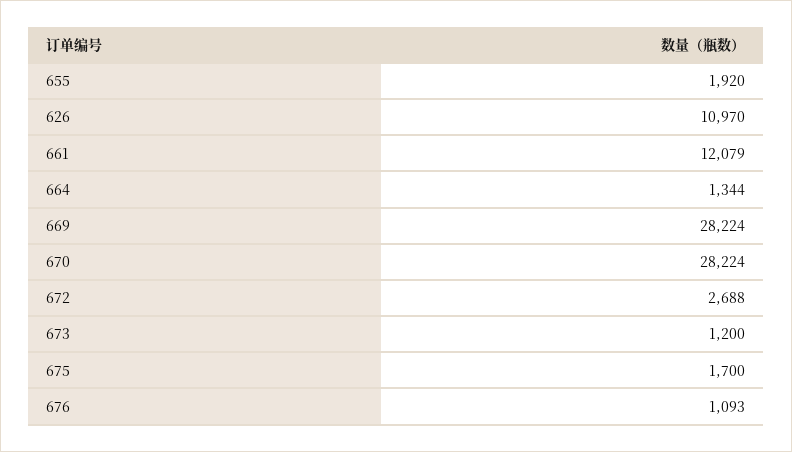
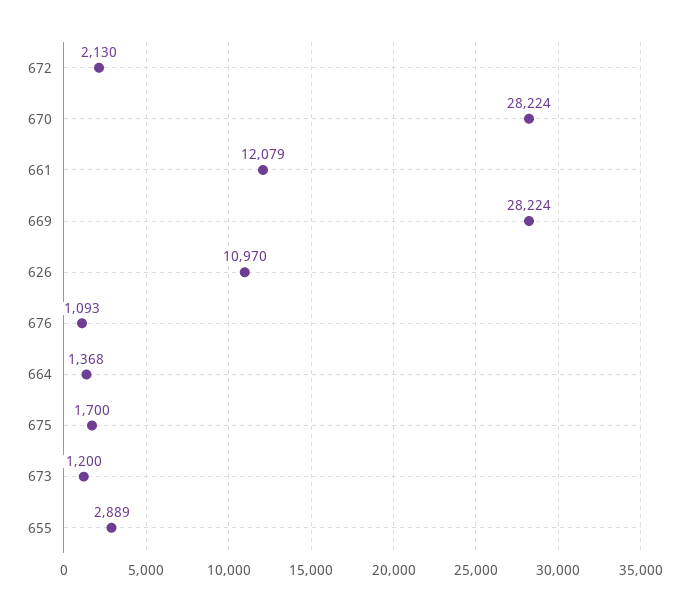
  {
-   "655": 1920,
+   "655": 2889,
    "626": 10970,
    "661": 12079,
-   "664": 1344,
+   "664": 1368,
    "669": 28224,
    "670": 28224,
-   "672": 2688,
+   "672": 2130,
    "673": 1200,
    "675": 1700,
    "676": 1093
  }

